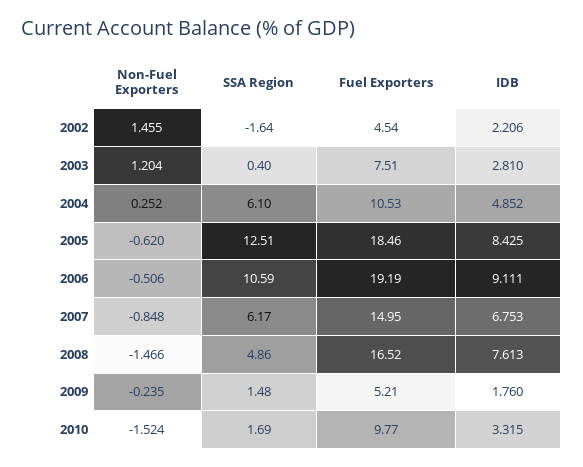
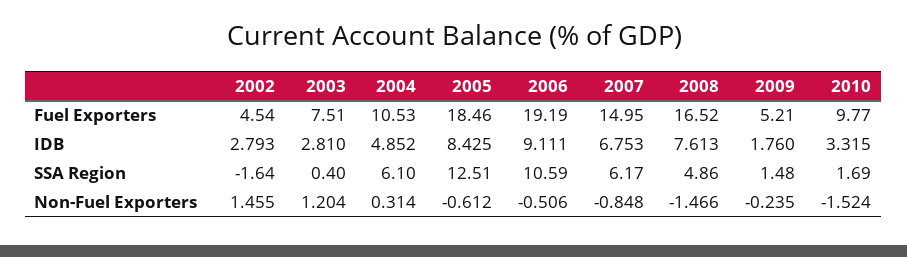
  {
    "Non-Fuel Exporters": {
      "2002": 1.455,
      "2003": 1.204,
-     "2004": 0.252,
+     "2004": 0.314,
-     "2005": -0.62,
+     "2005": -0.612,
      "2006": -0.506,
      "2007": -0.848,
      "2008": -1.466,
      "2009": -0.235,
      "2010": -1.524
    },
    "SSA Region": {
      "2002": -1.64,
      "2003": 0.4,
      "2004": 6.1,
      "2005": 12.51,
      "2006": 10.59,
      "2007": 6.17,
      "2008": 4.86,
      "2009": 1.48,
      "2010": 1.69
    },
    "Fuel Exporters": {
      "2002": 4.54,
      "2003": 7.51,
      "2004": 10.53,
      "2005": 18.46,
      "2006": 19.19,
      "2007": 14.95,
      "2008": 16.52,
      "2009": 5.21,
      "2010": 9.77
    },
    "IDB": {
-     "2002": 2.206,
+     "2002": 2.793,
      "2003": 2.81,
      "2004": 4.852,
      "2005": 8.425,
      "2006": 9.111,
      "2007": 6.753,
      "2008": 7.613,
      "2009": 1.76,
      "2010": 3.315
    }
  }

